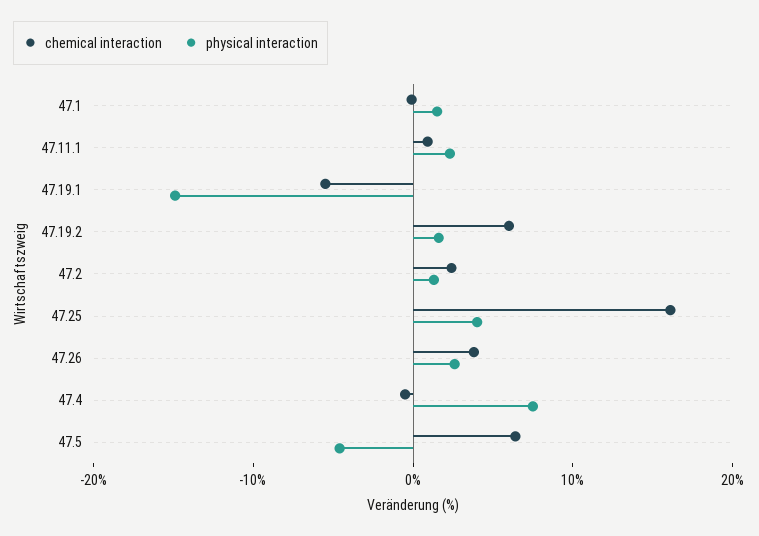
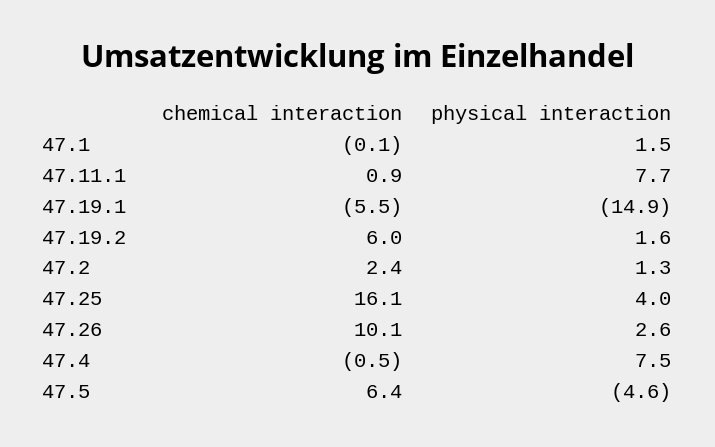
  {
    "chemical interaction": {
      "47.1": -0.1,
      "47.11.1": 0.9,
      "47.19.1": -5.5,
      "47.19.2": 6,
      "47.2": 2.4,
      "47.25": 16.1,
-     "47.26": 4,
+     "47.26": 10.1,
      "47.4": -0.5,
      "47.5": 6.4
    },
    "physical interaction": {
      "47.1": 1.5,
-     "47.11.1": 2,
+     "47.11.1": 7.7,
      "47.19.1": -14.9,
      "47.19.2": 1.6,
      "47.2": 1.3,
      "47.25": 4,
      "47.26": 2.6,
      "47.4": 7.5,
      "47.5": -4.6
    }
  }

